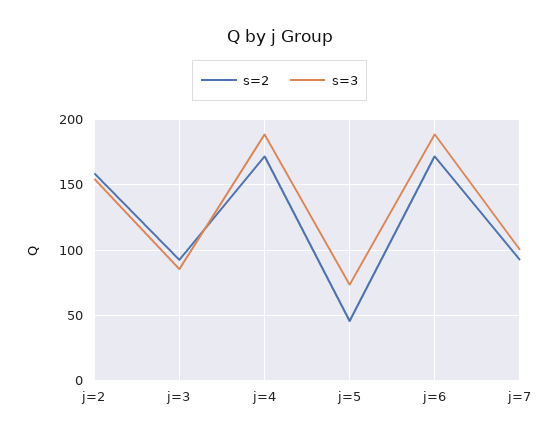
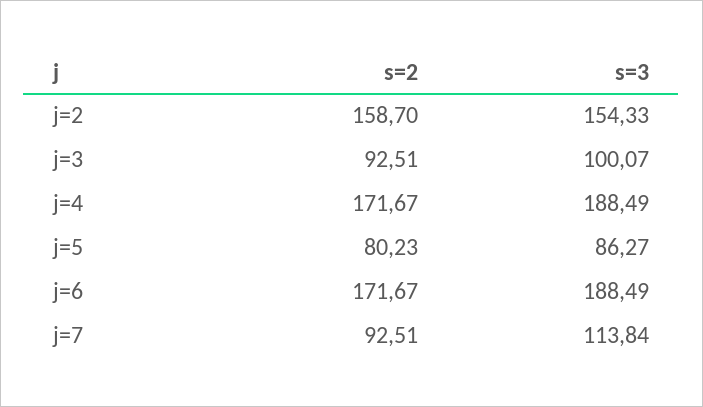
  {
    "s=2": {
      "j=2": 158.7,
      "j=3": 92.51,
      "j=4": 171.67,
-     "j=5": 45,
+     "j=5": 80.23,
      "j=6": 171.67,
      "j=7": 92.51
    },
    "s=3": {
      "j=2": 154.33,
-     "j=3": 85,
+     "j=3": 100.07,
      "j=4": 188.49,
-     "j=5": 75,
+     "j=5": 86.27,
      "j=6": 188.49,
-     "j=7": 100
+     "j=7": 113.84
    }
  }

